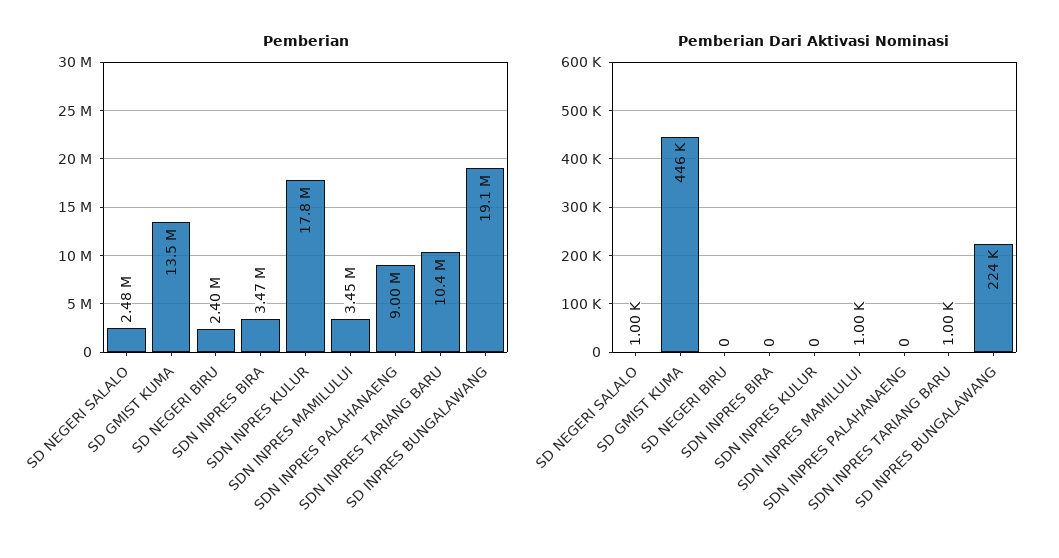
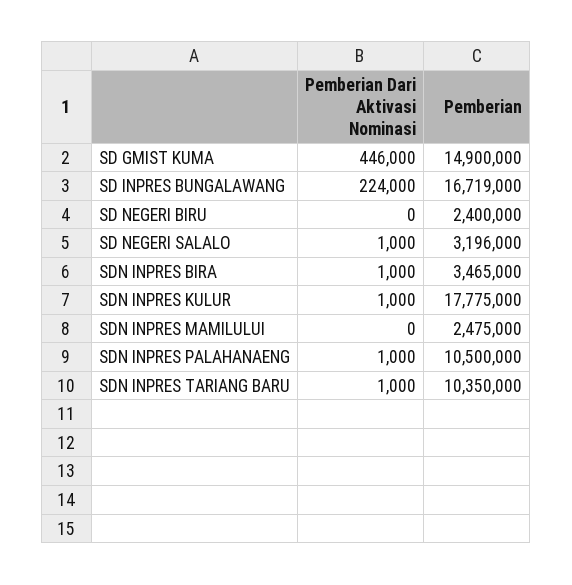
  {
    "Pemberian": {
-     "SD NEGERI SALALO": 2480000,
+     "SD NEGERI SALALO": 3196000,
-     "SD GMIST KUMA": 13500000,
+     "SD GMIST KUMA": 14900000,
      "SD NEGERI BIRU": 2400000,
      "SDN INPRES BIRA": 3465000,
      "SDN INPRES KULUR": 17775000,
-     "SDN INPRES MAMILULUI": 3450000,
+     "SDN INPRES MAMILULUI": 2475000,
-     "SDN INPRES PALAHANAENG": 9000000,
+     "SDN INPRES PALAHANAENG": 10500000,
      "SDN INPRES TARIANG BARU": 10350000,
-     "SD INPRES BUNGALAWANG": 19100000
+     "SD INPRES BUNGALAWANG": 16719000
    },
    "Pemberian Dari Aktivasi Nominasi": {
      "SD NEGERI SALALO": 1000,
      "SD GMIST KUMA": 446000,
      "SD NEGERI BIRU": 0,
-     "SDN INPRES BIRA": 0,
+     "SDN INPRES BIRA": 1000,
-     "SDN INPRES KULUR": 0,
+     "SDN INPRES KULUR": 1000,
-     "SDN INPRES MAMILULUI": 1000,
+     "SDN INPRES MAMILULUI": 0,
-     "SDN INPRES PALAHANAENG": 0,
+     "SDN INPRES PALAHANAENG": 1000,
      "SDN INPRES TARIANG BARU": 1000,
      "SD INPRES BUNGALAWANG": 224000
    }
  }

